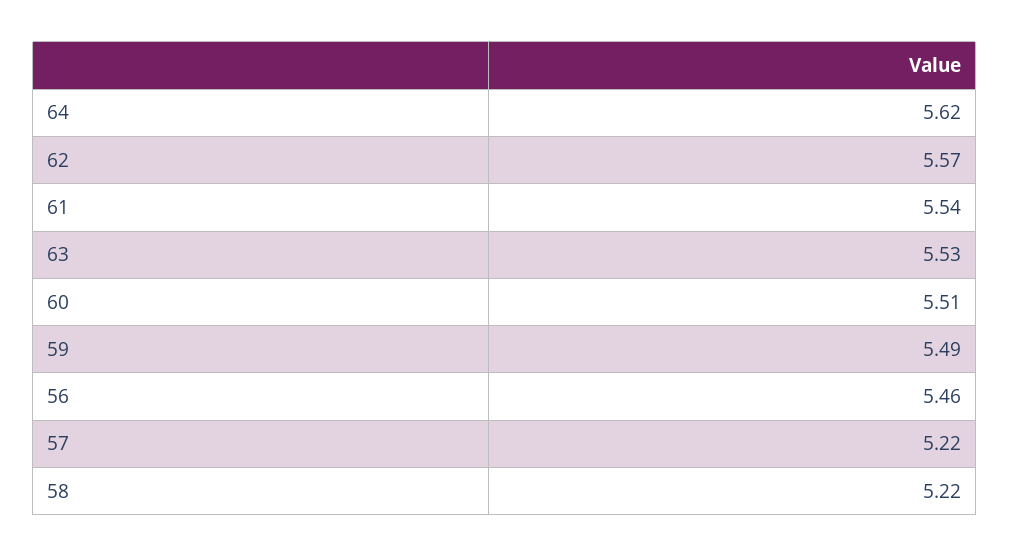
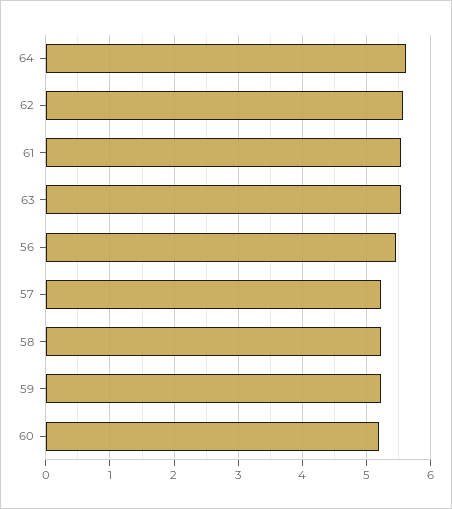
  {
    "64": 5.62,
    "62": 5.57,
    "61": 5.54,
    "63": 5.53,
-   "60": 5.51,
+   "60": 5.2,
-   "59": 5.49,
+   "59": 5.2,
    "56": 5.46,
    "57": 5.22,
    "58": 5.22
  }

